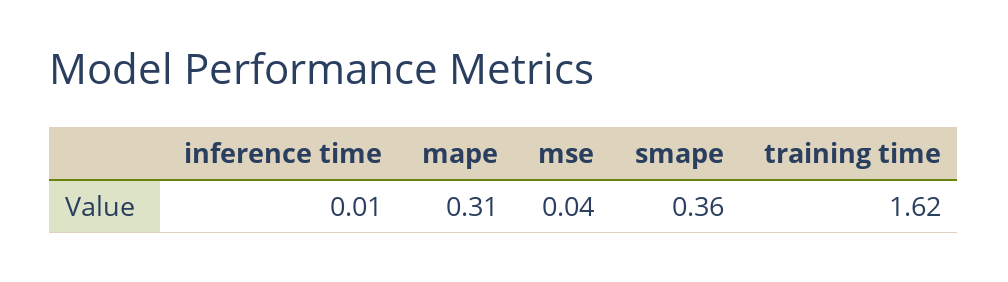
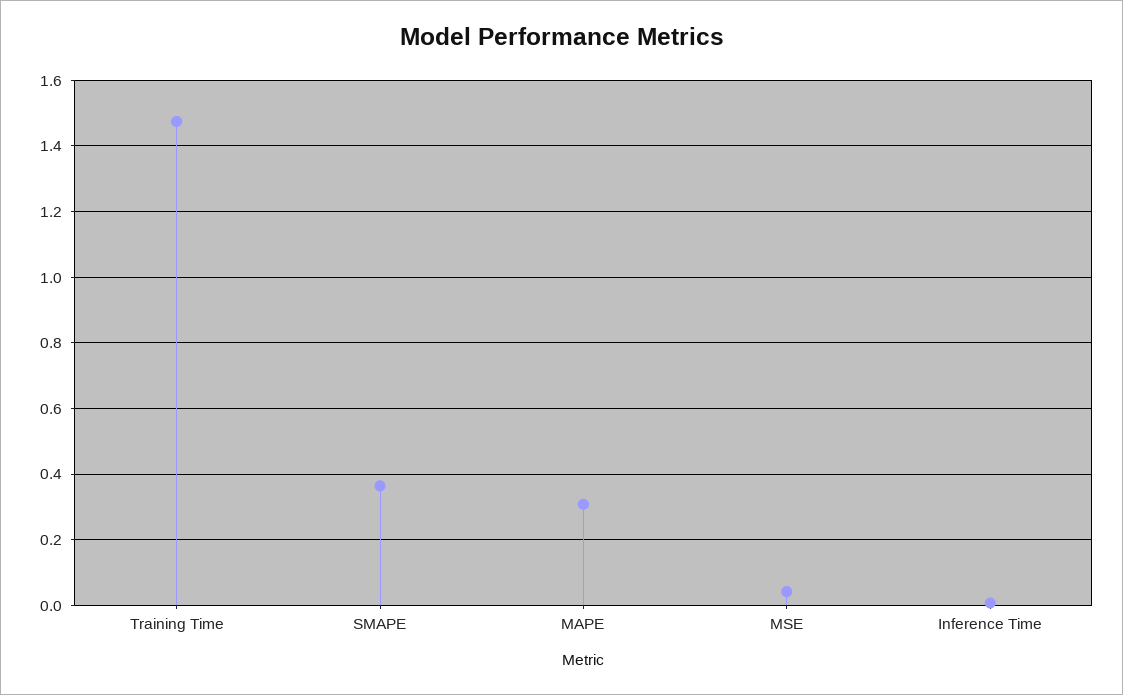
  {
    "inference time": 0.01,
    "mape": 0.31,
    "mse": 0.04,
    "smape": 0.36,
-   "training time": 1.62
+   "training time": 1.48
  }

